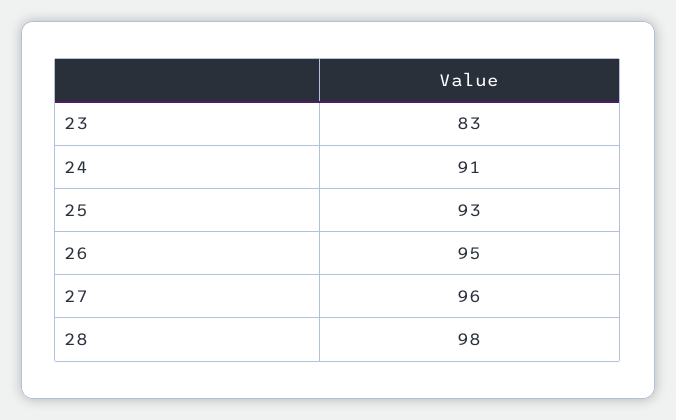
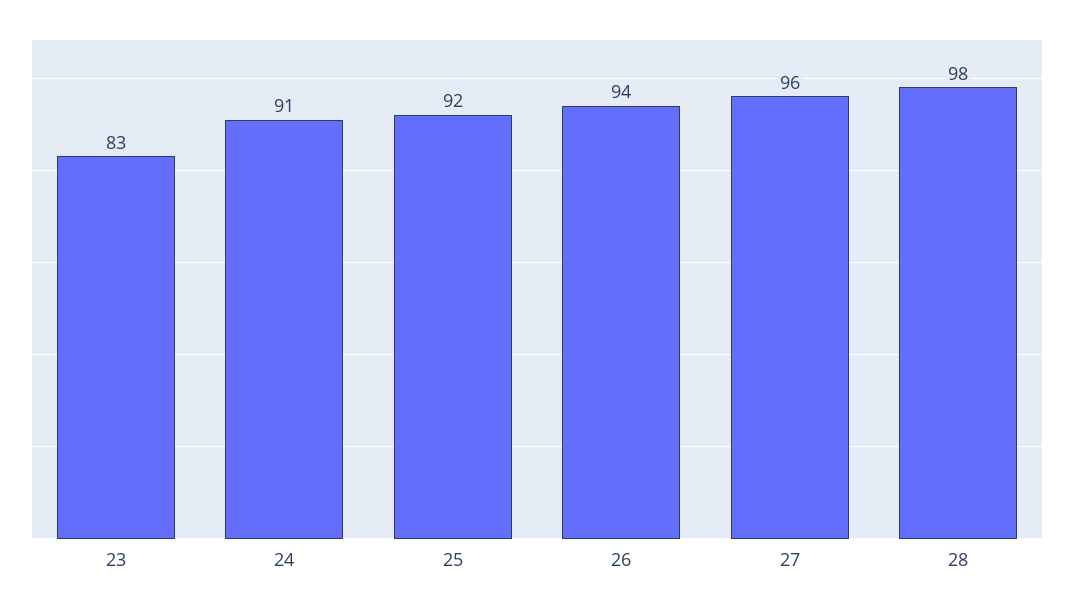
  {
    "23": 83,
    "24": 91,
-   "25": 93,
+   "25": 92,
-   "26": 95,
+   "26": 94,
    "27": 96,
    "28": 98
  }

